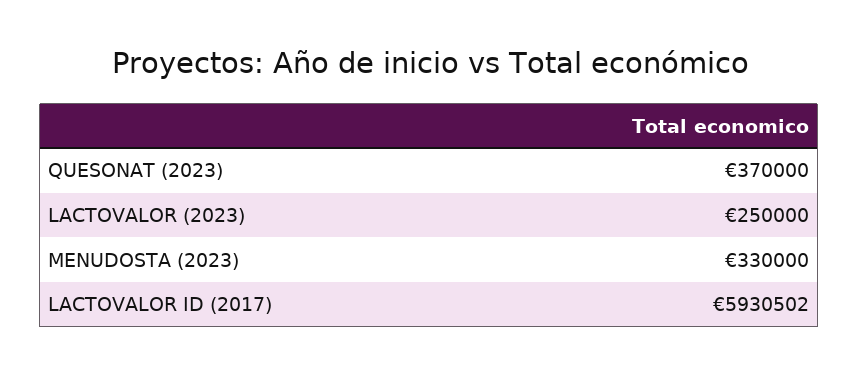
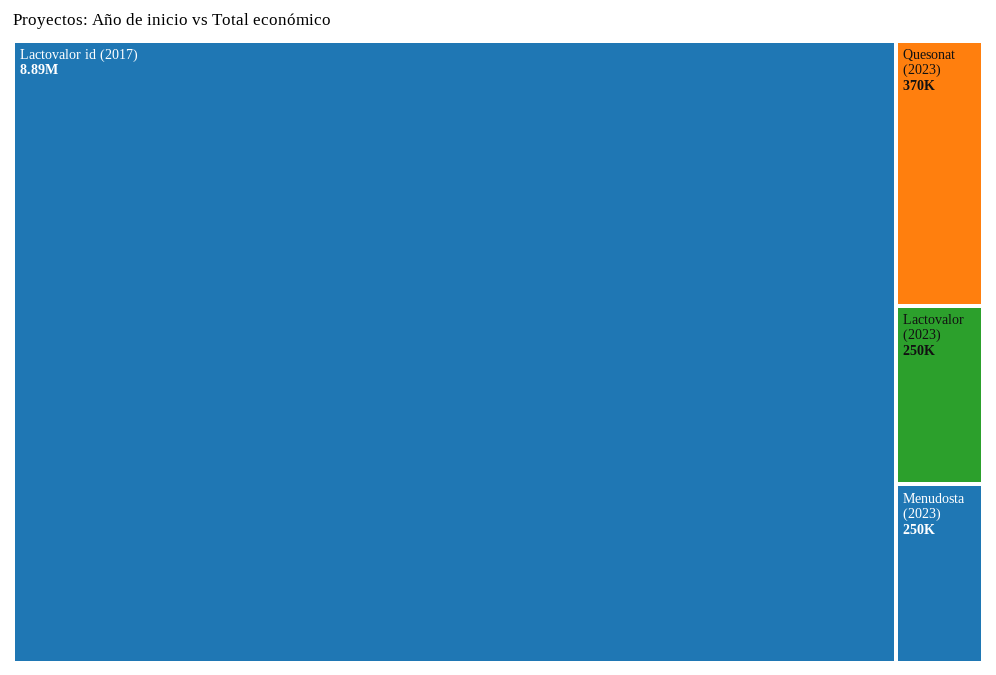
  {
    "QUESONAT (2023)": 370000,
    "LACTOVALOR (2023)": 250000,
-   "MENUDOSTA (2023)": 330000,
+   "MENUDOSTA (2023)": 250000,
-   "LACTOVALOR ID (2017)": 5930502
+   "LACTOVALOR ID (2017)": 8890000
  }

